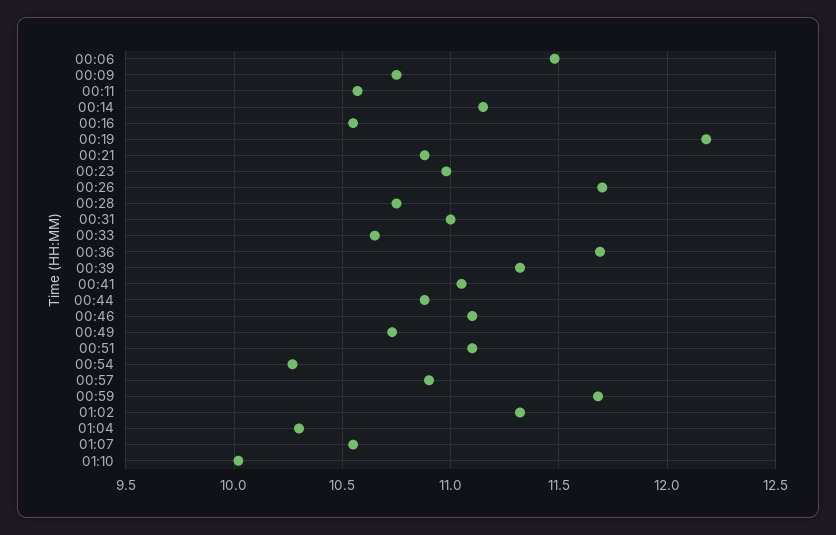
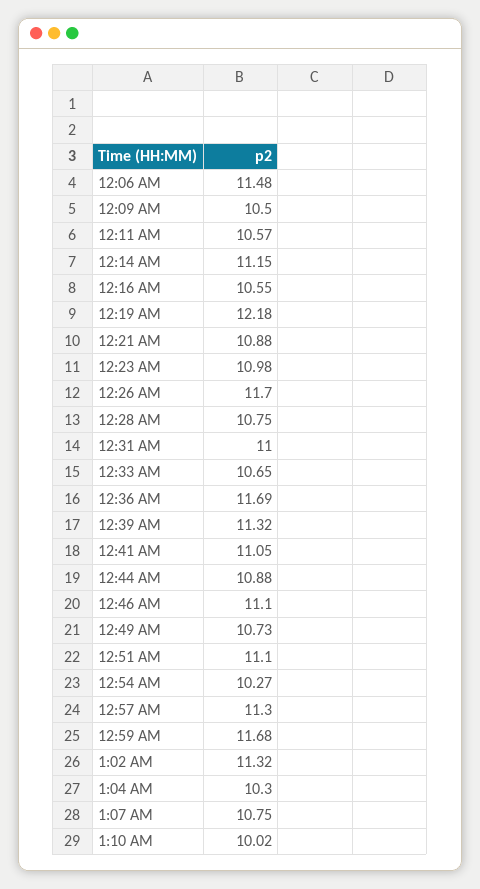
  {
    "00:06": 11.48,
-   "00:09": 10.75,
+   "00:09": 10.5,
    "00:11": 10.57,
    "00:14": 11.15,
    "00:16": 10.55,
    "00:19": 12.18,
    "00:21": 10.88,
    "00:23": 10.98,
    "00:26": 11.7,
    "00:28": 10.75,
    "00:31": 11,
    "00:33": 10.65,
    "00:36": 11.69,
    "00:39": 11.32,
    "00:41": 11.05,
    "00:44": 10.88,
    "00:46": 11.1,
    "00:49": 10.73,
    "00:51": 11.1,
    "00:54": 10.27,
-   "00:57": 10.9,
+   "00:57": 11.3,
    "00:59": 11.68,
    "01:02": 11.32,
    "01:04": 10.3,
-   "01:07": 10.55,
+   "01:07": 10.75,
    "01:10": 10.02
  }

